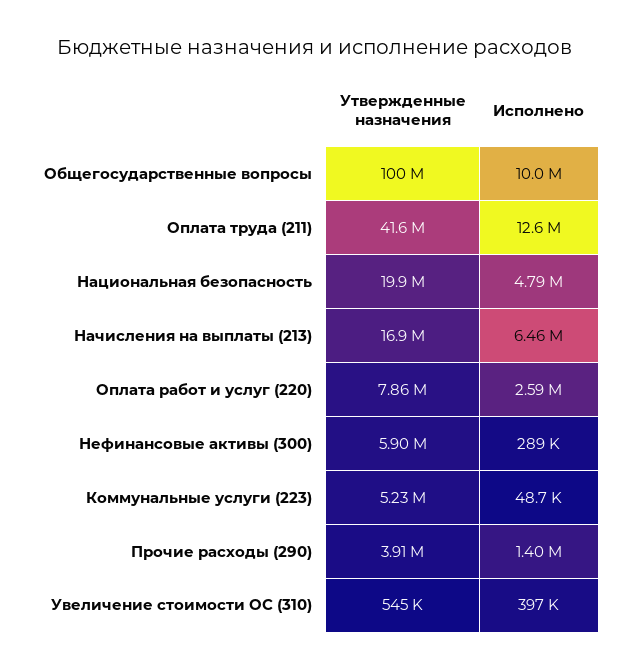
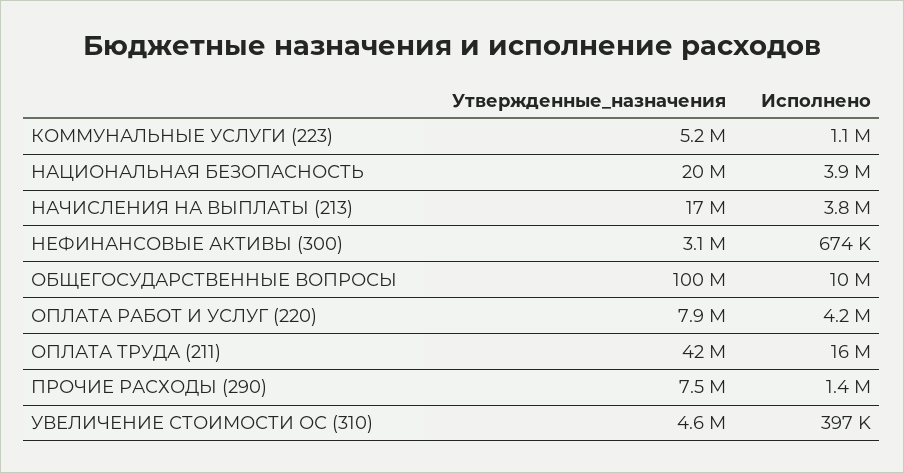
  {
    "Утвержденные назначения": {
      "Общегосударственные вопросы": 100000000,
      "Оплата труда (211)": 41600000,
      "Национальная безопасность": 19900000,
      "Начисления на выплаты (213)": 16900000,
      "Оплата работ и услуг (220)": 7860000,
-     "Нефинансовые активы (300)": 5900000,
+     "Нефинансовые активы (300)": 3100000,
      "Коммунальные услуги (223)": 5230000,
-     "Прочие расходы (290)": 3910000,
+     "Прочие расходы (290)": 7500000,
-     "Увеличение стоимости ОС (310)": 545000
+     "Увеличение стоимости ОС (310)": 4600000
    },
    "Исполнено": {
      "Общегосударственные вопросы": 10000000,
-     "Оплата труда (211)": 12600000,
+     "Оплата труда (211)": 16000000,
-     "Национальная безопасность": 4790000,
+     "Национальная безопасность": 3900000,
-     "Начисления на выплаты (213)": 6460000,
+     "Начисления на выплаты (213)": 3800000,
-     "Оплата работ и услуг (220)": 2590000,
+     "Оплата работ и услуг (220)": 4200000,
-     "Нефинансовые активы (300)": 289000,
+     "Нефинансовые активы (300)": 674000,
-     "Коммунальные услуги (223)": 48700,
+     "Коммунальные услуги (223)": 1100000,
      "Прочие расходы (290)": 1400000,
      "Увеличение стоимости ОС (310)": 397000
    }
  }

